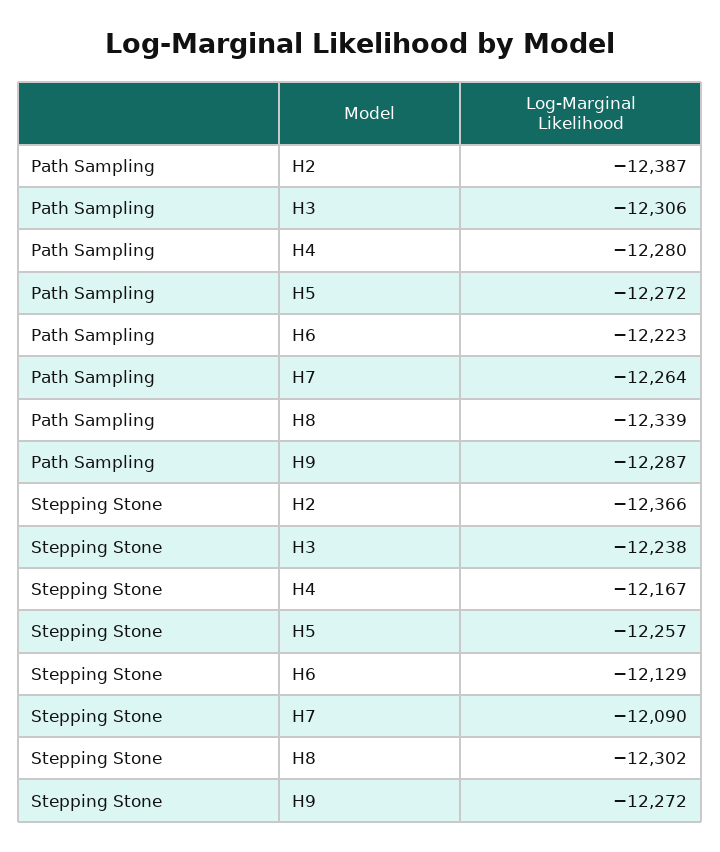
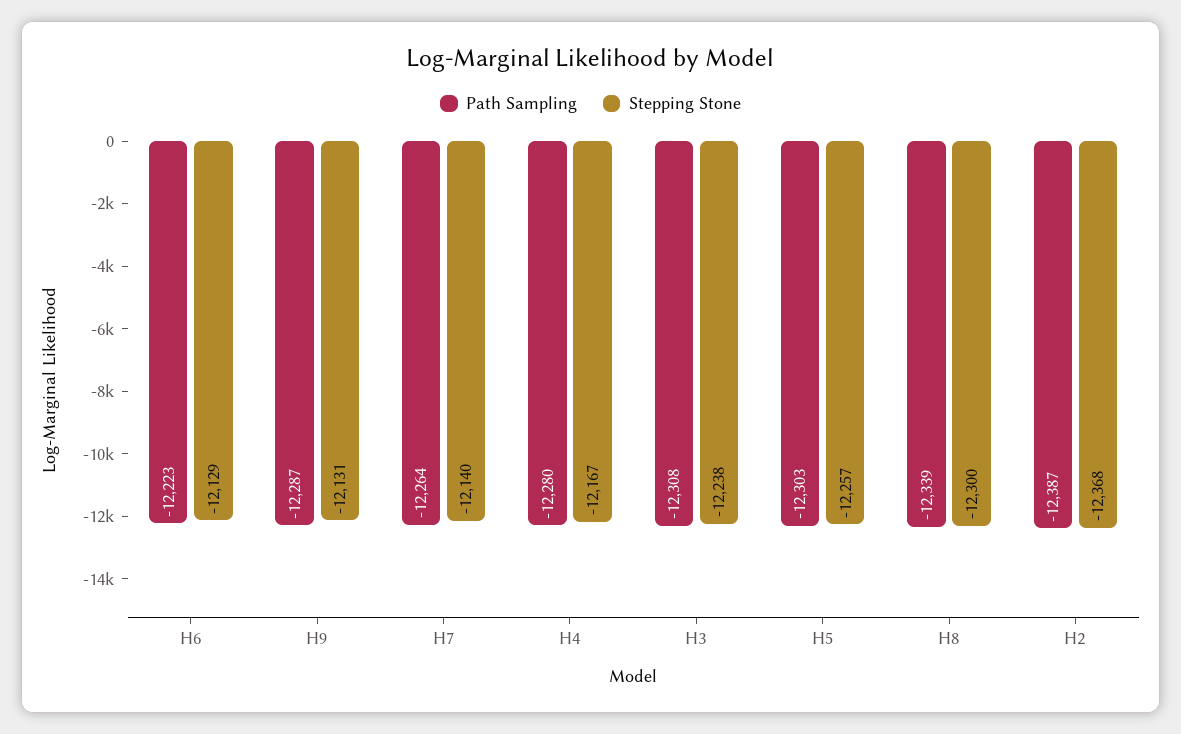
  {
    "Path Sampling": {
      "H2": -12387,
-     "H3": -12306,
+     "H3": -12308,
      "H4": -12280,
-     "H5": -12272,
+     "H5": -12303,
      "H6": -12223,
      "H7": -12264,
      "H8": -12339,
      "H9": -12287
    },
    "Stepping Stone": {
-     "H2": -12366,
+     "H2": -12368,
      "H3": -12238,
      "H4": -12167,
      "H5": -12257,
      "H6": -12129,
-     "H7": -12090,
+     "H7": -12140,
-     "H8": -12302,
+     "H8": -12300,
-     "H9": -12272
+     "H9": -12131
    }
  }

